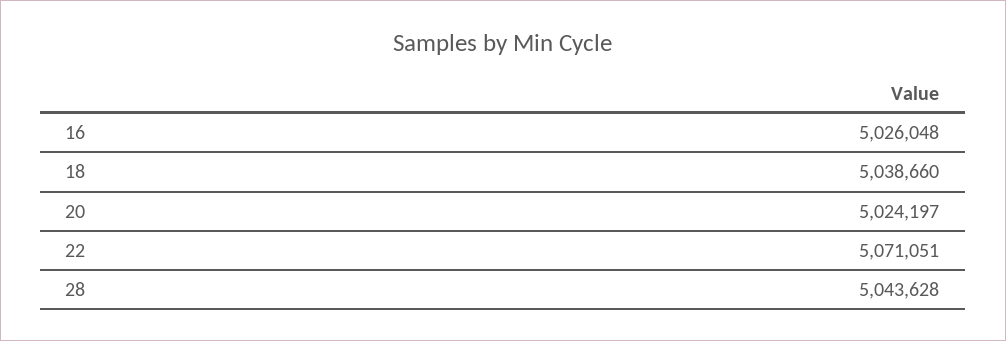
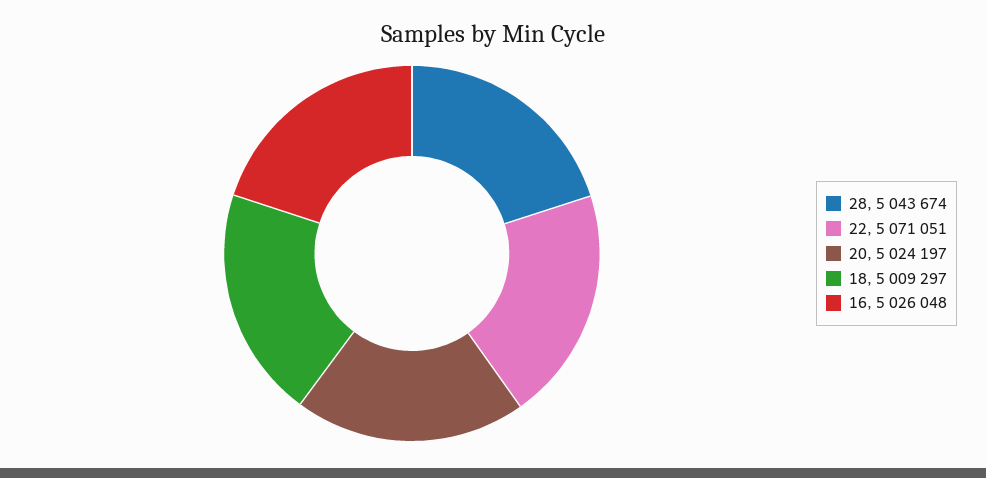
  {
    "16": 5026048,
-   "18": 5038660,
+   "18": 5009297,
    "20": 5024197,
    "22": 5071051,
-   "28": 5043628
+   "28": 5043674
  }

